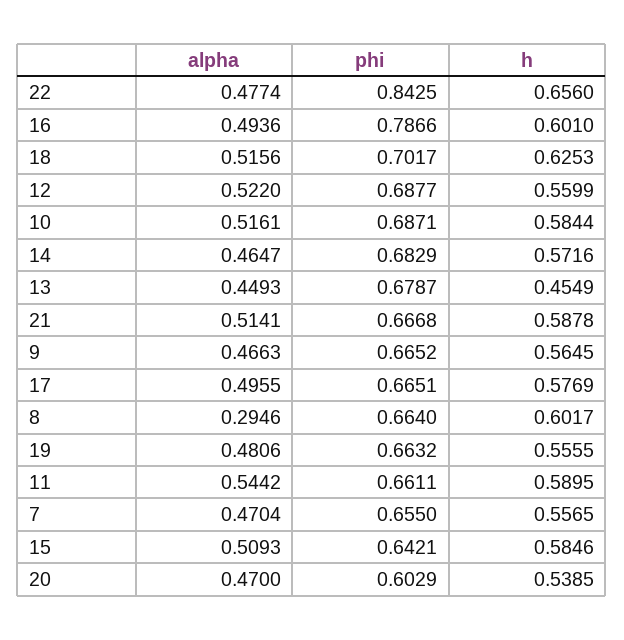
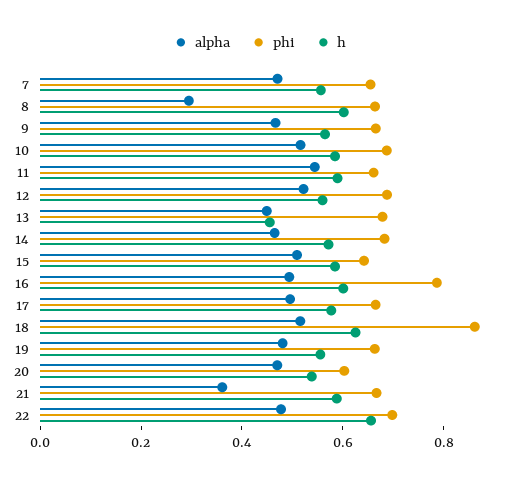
  {
    "alpha": {
      "22": 0.4774,
      "16": 0.4936,
      "18": 0.5156,
      "12": 0.522,
      "10": 0.5161,
      "14": 0.4647,
      "13": 0.4493,
-     "21": 0.5141,
+     "21": 0.35,
      "9": 0.4663,
      "17": 0.4955,
      "8": 0.2946,
      "19": 0.4806,
      "11": 0.5442,
      "7": 0.4704,
      "15": 0.5093,
      "20": 0.47
    },
    "phi": {
-     "22": 0.8425,
+     "22": 0.7,
      "16": 0.7866,
-     "18": 0.7017,
+     "18": 0.85,
      "12": 0.6877,
      "10": 0.6871,
      "14": 0.6829,
      "13": 0.6787,
      "21": 0.6668,
      "9": 0.6652,
      "17": 0.6651,
      "8": 0.664,
      "19": 0.6632,
      "11": 0.6611,
      "7": 0.655,
      "15": 0.6421,
      "20": 0.6029
    },
    "h": {
      "22": 0.656,
      "16": 0.601,
      "18": 0.6253,
      "12": 0.5599,
      "10": 0.5844,
      "14": 0.5716,
      "13": 0.4549,
      "21": 0.5878,
      "9": 0.5645,
      "17": 0.5769,
      "8": 0.6017,
      "19": 0.5555,
      "11": 0.5895,
      "7": 0.5565,
      "15": 0.5846,
      "20": 0.5385
    }
  }

